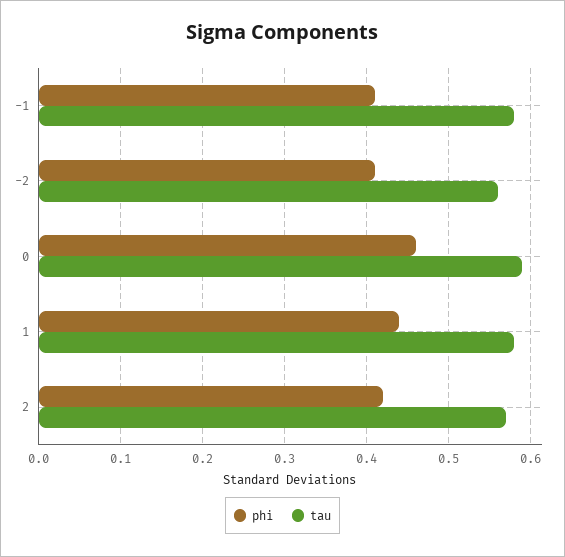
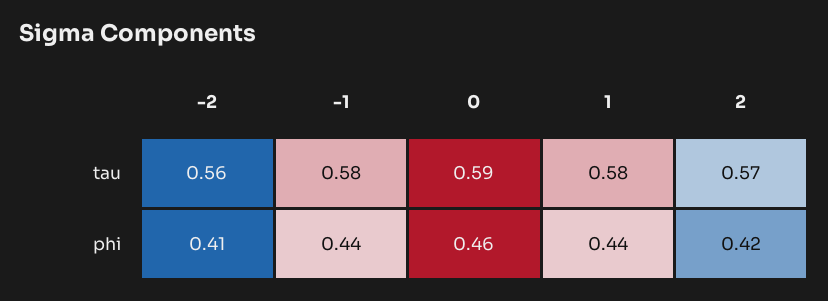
  {
    "phi": {
-     "-1": 0.41,
+     "-1": 0.44,
      "-2": 0.41,
      "0": 0.46,
      "1": 0.44,
      "2": 0.42
    },
    "tau": {
      "-1": 0.58,
      "-2": 0.56,
      "0": 0.59,
      "1": 0.58,
      "2": 0.57
    }
  }

